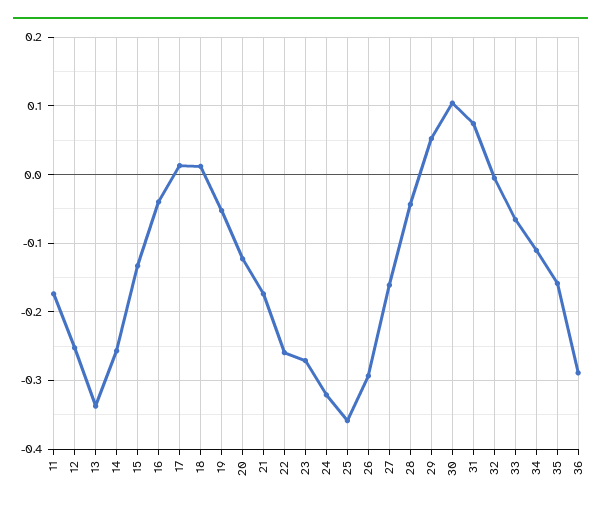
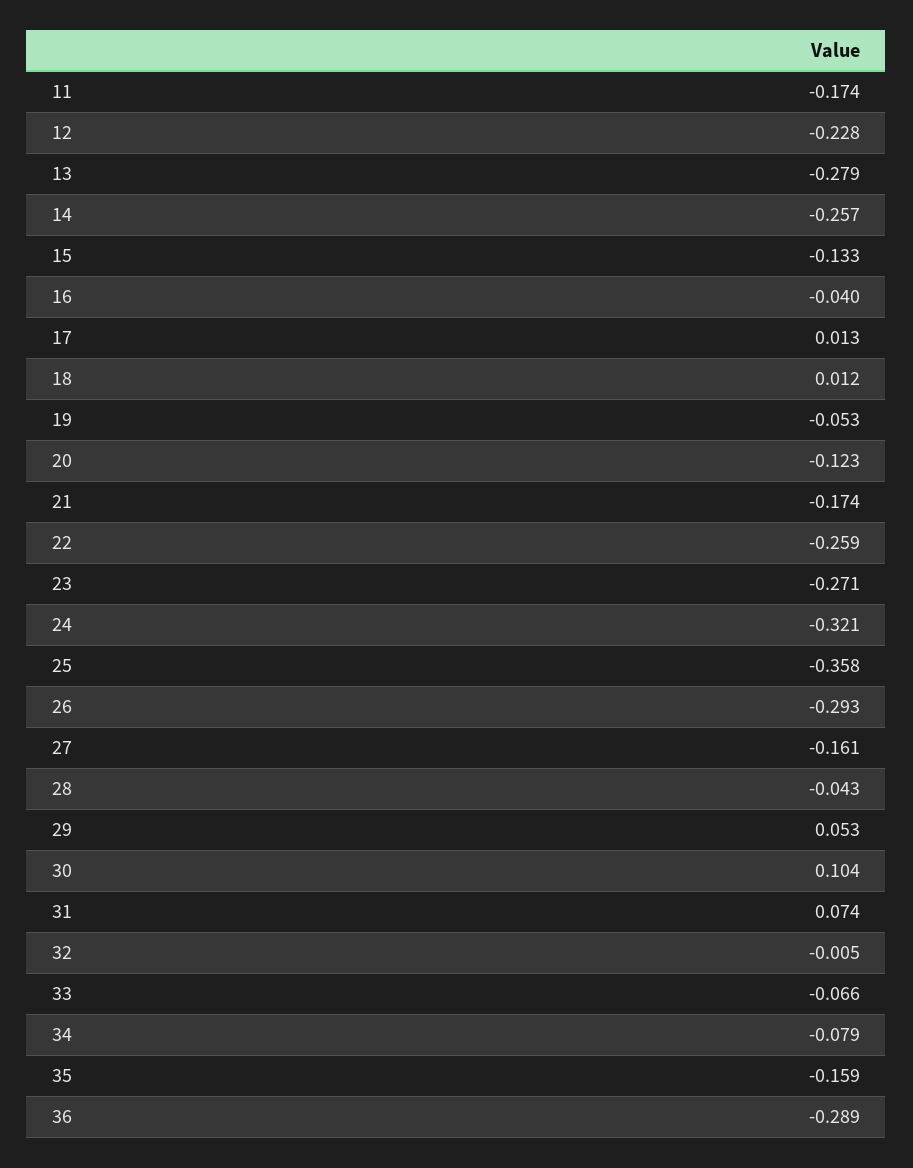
  {
    "11": -0.174,
-   "12": -0.25,
+   "12": -0.228,
-   "13": -0.34,
+   "13": -0.279,
    "14": -0.257,
    "15": -0.133,
    "16": -0.04,
    "17": 0.013,
    "18": 0.012,
    "19": -0.053,
    "20": -0.123,
    "21": -0.174,
    "22": -0.259,
    "23": -0.271,
    "24": -0.321,
    "25": -0.358,
    "26": -0.293,
    "27": -0.161,
    "28": -0.043,
    "29": 0.053,
    "30": 0.104,
    "31": 0.074,
    "32": -0.005,
    "33": -0.066,
-   "34": -0.11,
+   "34": -0.079,
    "35": -0.159,
    "36": -0.289
  }

